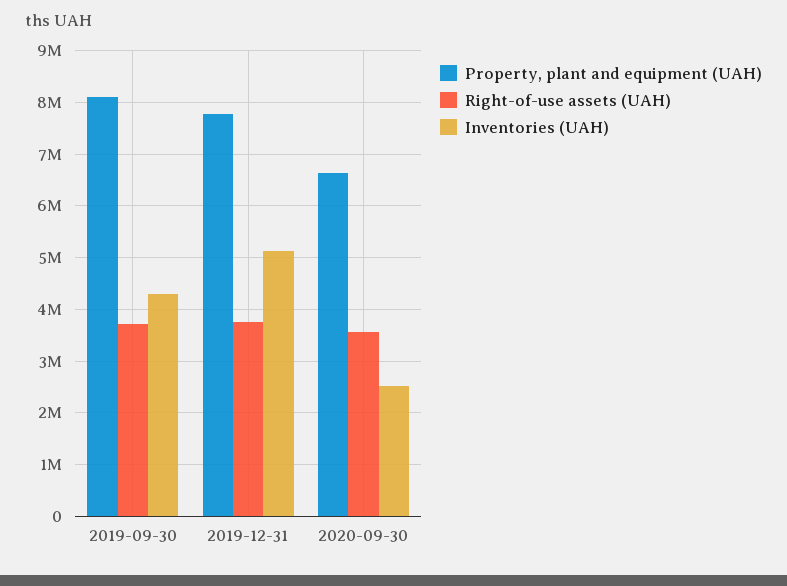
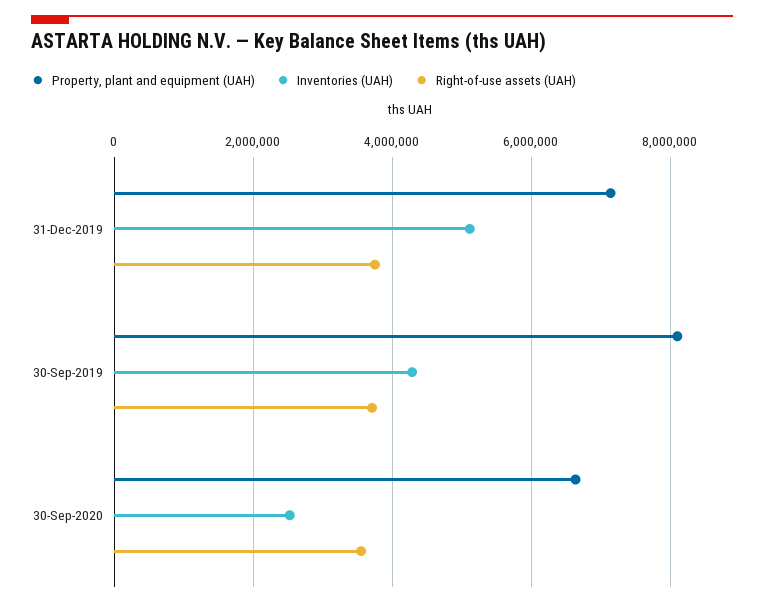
  {
    "Property, plant and equipment (UAH)": {
      "2019-09-30": 8200000,
-     "2019-12-31": 7800000,
+     "2019-12-31": 7200000,
      "2020-09-30": 6600000
    },
    "Right-of-use assets (UAH)": {
      "2019-09-30": 3800000,
      "2019-12-31": 3800000,
      "2020-09-30": 3600000
    },
    "Inventories (UAH)": {
      "2019-09-30": 4200000,
      "2019-12-31": 5200000,
      "2020-09-30": 2600000
    }
  }

